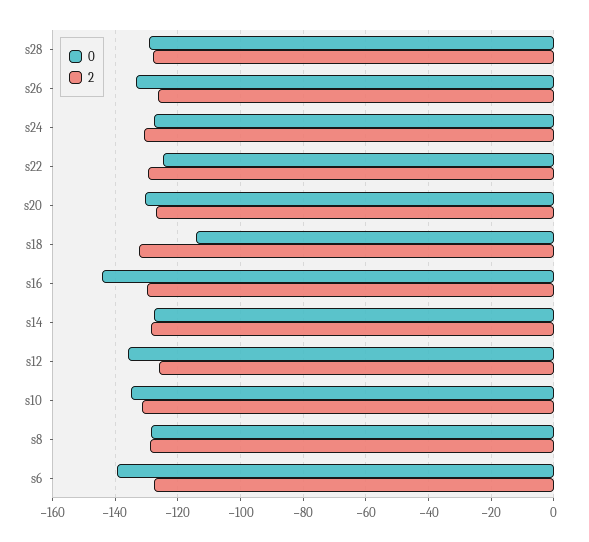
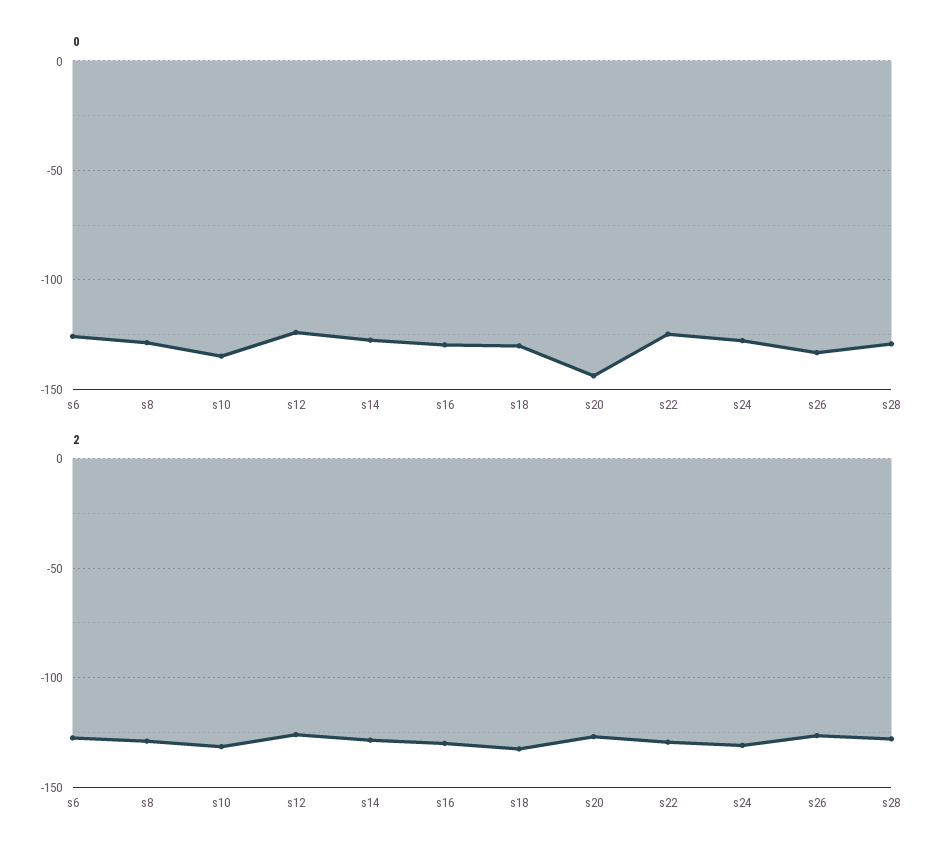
  {
    "0": {
      "s28": -130,
      "s26": -134,
      "s24": -128,
      "s22": -124,
-     "s20": -130,
+     "s20": -145,
-     "s18": -114,
+     "s18": -130,
-     "s16": -144,
+     "s16": -130,
      "s14": -128,
-     "s12": -136,
+     "s12": -125,
      "s10": -134,
      "s8": -128,
-     "s6": -140
+     "s6": -125
    },
    "2": {
      "s28": -128,
      "s26": -126,
      "s24": -132,
      "s22": -130,
      "s20": -128,
      "s18": -132,
      "s16": -130,
      "s14": -128,
      "s12": -126,
      "s10": -132,
      "s8": -130,
      "s6": -128
    }
  }

